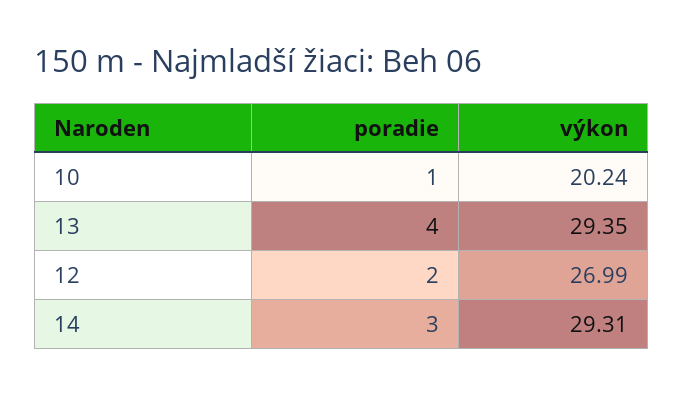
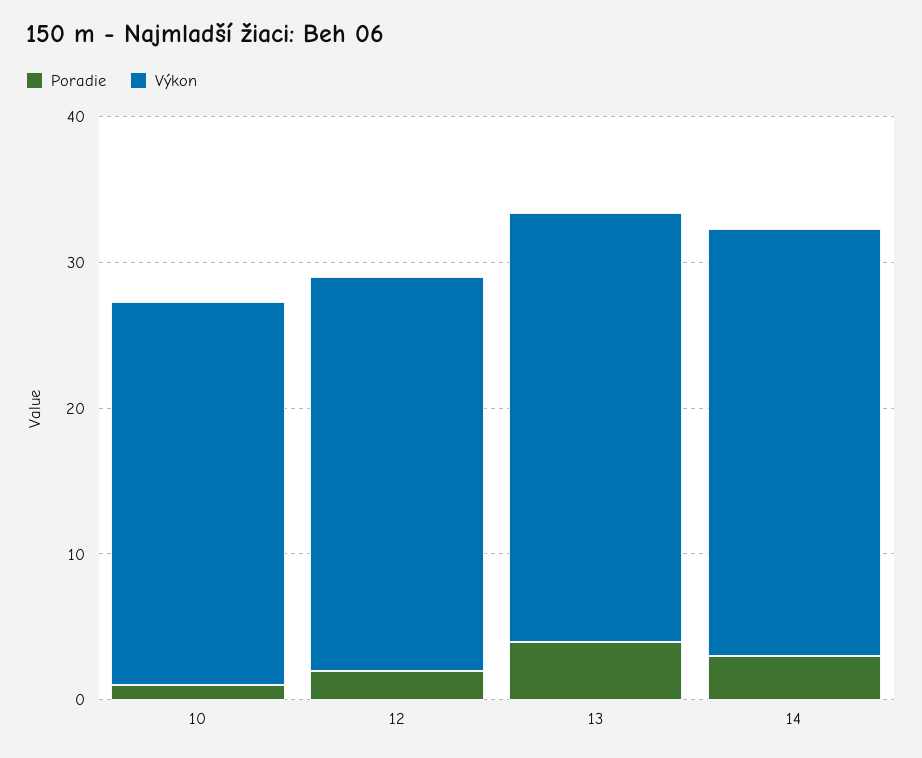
  {
    "poradie": {
      "10": 1,
      "13": 4,
      "12": 2,
      "14": 3
    },
    "výkon": {
-     "10": 20.24,
+     "10": 26,
      "13": 29.35,
      "12": 26.99,
      "14": 29.31
    }
  }

